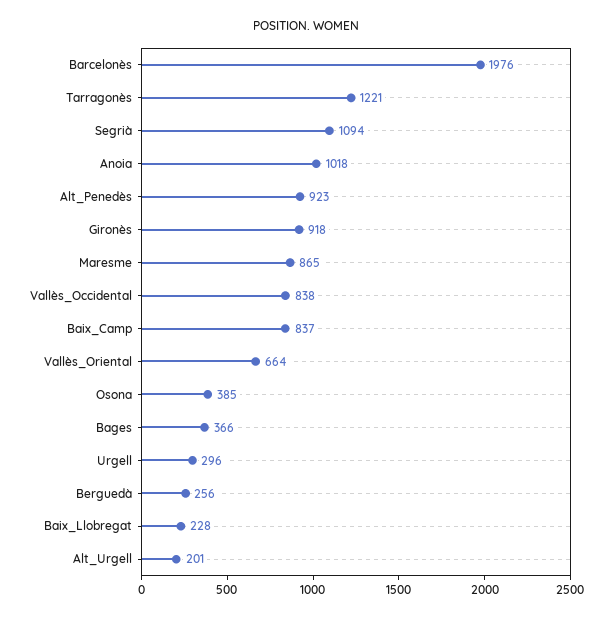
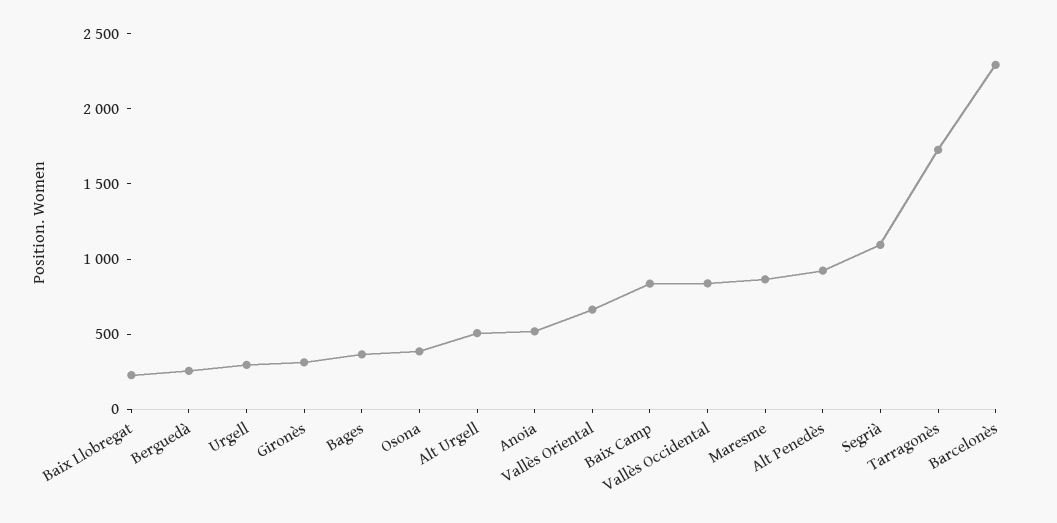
  {
-   "Barcelonès": 1976,
+   "Barcelonès": 2300,
-   "Tarragonès": 1221,
+   "Tarragonès": 1700,
    "Segrià": 1094,
-   "Anoia": 1018,
+   "Anoia": 500,
    "Alt_Penedès": 923,
-   "Gironès": 918,
+   "Gironès": 300,
    "Maresme": 865,
    "Vallès_Occidental": 838,
    "Baix_Camp": 837,
    "Vallès_Oriental": 664,
    "Osona": 385,
    "Bages": 366,
    "Urgell": 296,
    "Berguedà": 256,
    "Baix_Llobregat": 228,
-   "Alt_Urgell": 201
+   "Alt_Urgell": 500
  }

